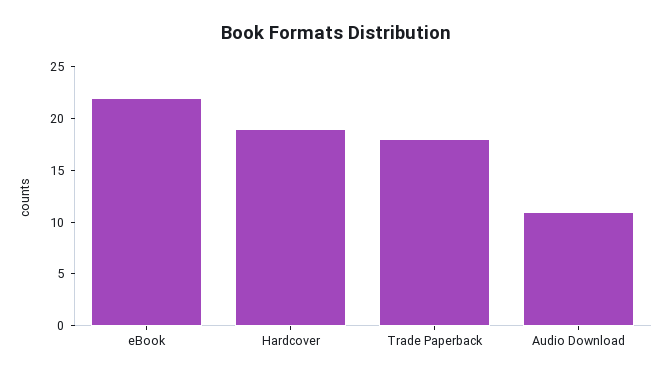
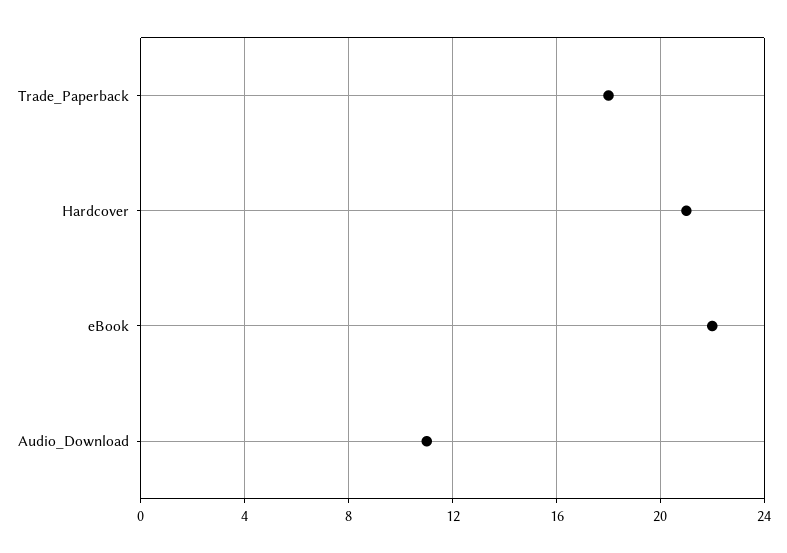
  {
    "eBook": 22,
-   "Hardcover": 19,
+   "Hardcover": 21,
    "Trade Paperback": 18,
    "Audio Download": 11
  }

